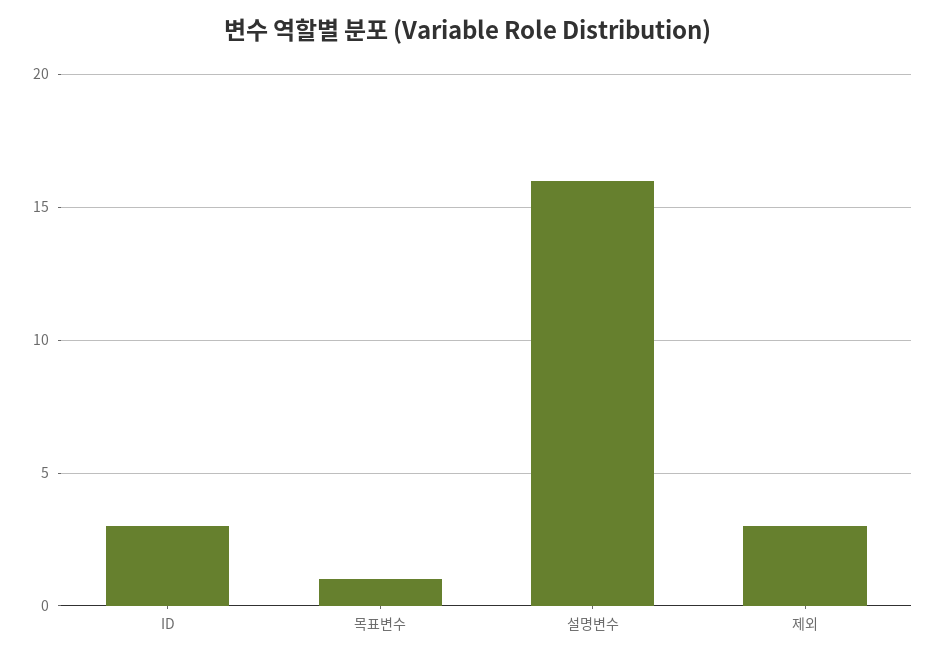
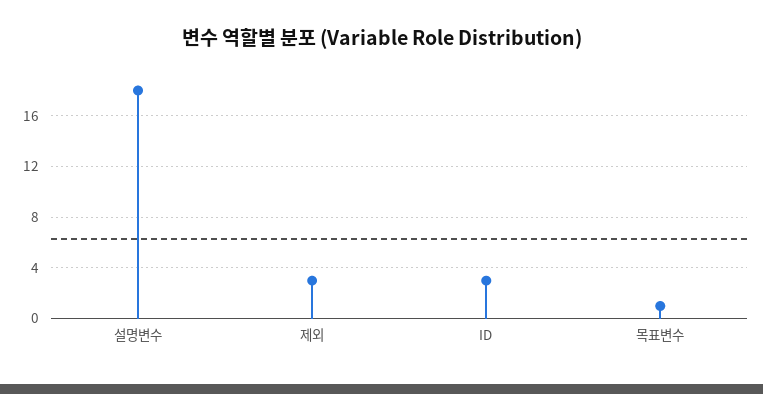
  {
    "ID": 3,
    "목표변수": 1,
-   "설명변수": 16,
+   "설명변수": 18,
    "제외": 3
  }

